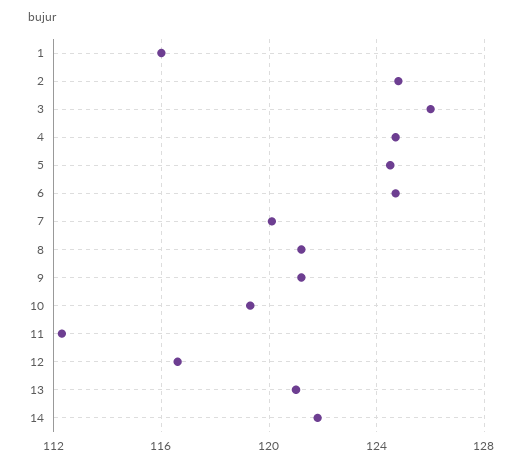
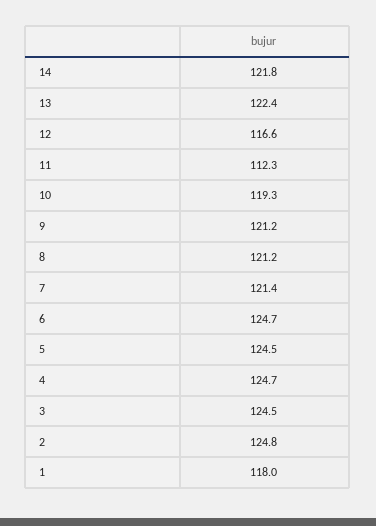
  {
-   "1": 116,
+   "1": 118,
    "2": 124.8,
-   "3": 126,
+   "3": 124.5,
    "4": 124.7,
    "5": 124.5,
    "6": 124.7,
-   "7": 120,
+   "7": 121.4,
    "8": 121.2,
    "9": 121.2,
    "10": 119.3,
    "11": 112.3,
    "12": 116.6,
-   "13": 121,
+   "13": 122.4,
    "14": 121.8
  }

